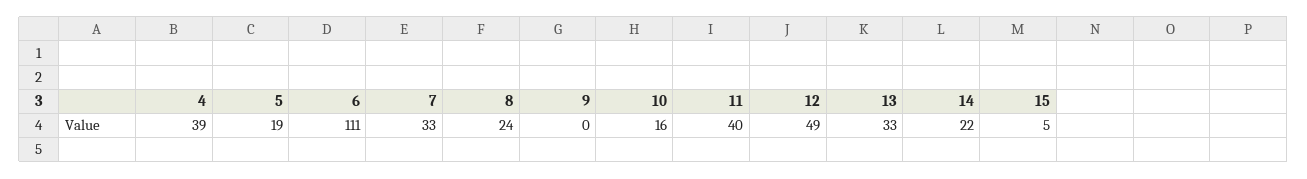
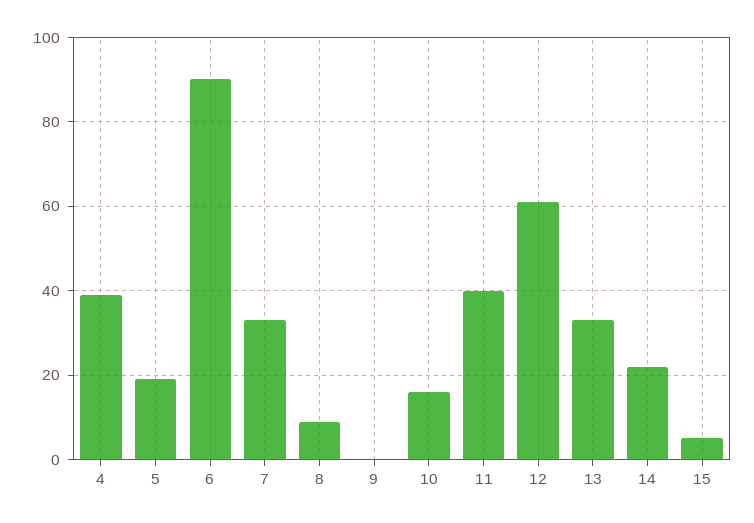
  {
    "4": 39,
    "5": 19,
-   "6": 111,
+   "6": 90,
    "7": 33,
-   "8": 24,
+   "8": 10,
    "9": 0,
    "10": 16,
    "11": 40,
-   "12": 49,
+   "12": 60,
    "13": 33,
    "14": 22,
    "15": 5
  }

